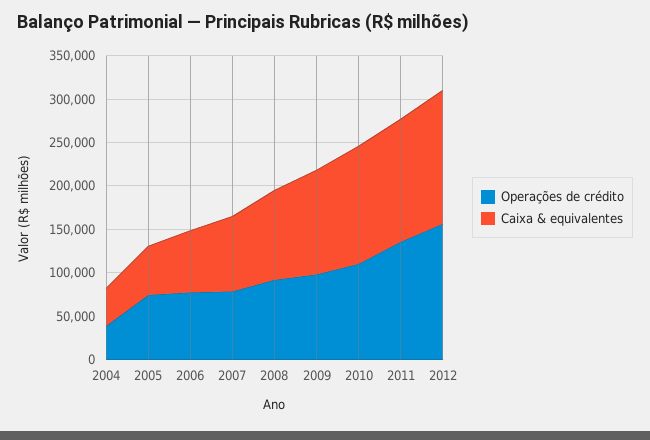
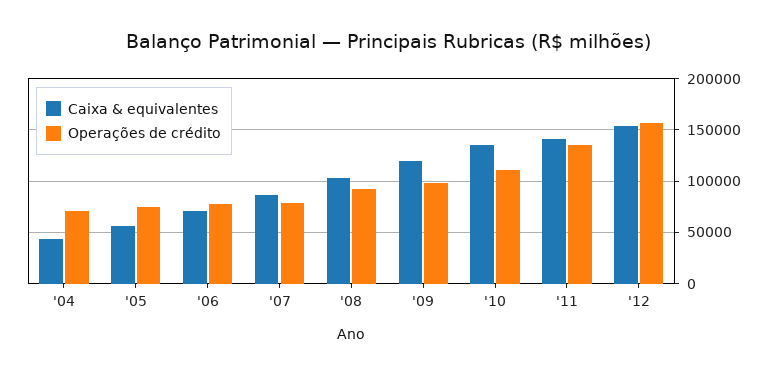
  {
    "Operações de crédito": {
-     "2004": 40000,
+     "2004": 70000,
      "2005": 70000,
      "2006": 80000,
      "2007": 80000,
      "2008": 90000,
      "2009": 100000,
      "2010": 110000,
      "2011": 140000,
      "2012": 160000
    },
    "Caixa & equivalentes": {
      "2004": 40000,
      "2005": 60000,
      "2006": 70000,
      "2007": 90000,
      "2008": 100000,
      "2009": 120000,
      "2010": 140000,
      "2011": 140000,
      "2012": 150000
    }
  }

